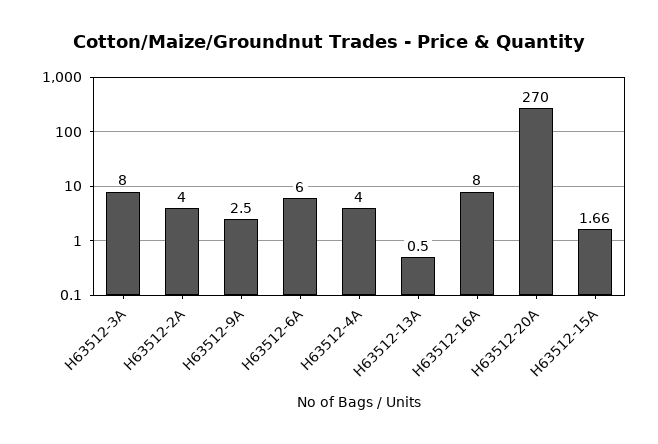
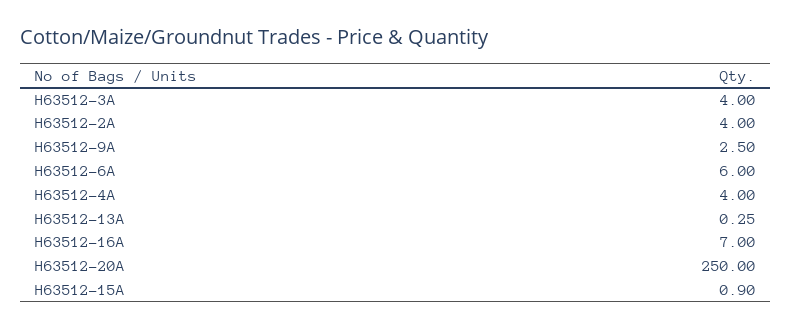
  {
-   "H63512-3A": 8,
+   "H63512-3A": 4,
    "H63512-2A": 4,
    "H63512-9A": 2.5,
    "H63512-6A": 6,
    "H63512-4A": 4,
-   "H63512-13A": 0.5,
+   "H63512-13A": 0.25,
-   "H63512-16A": 8,
+   "H63512-16A": 7,
-   "H63512-20A": 270,
+   "H63512-20A": 250,
-   "H63512-15A": 1.66
+   "H63512-15A": 0.9
  }

